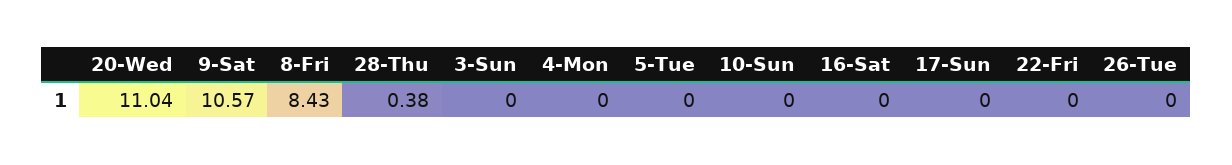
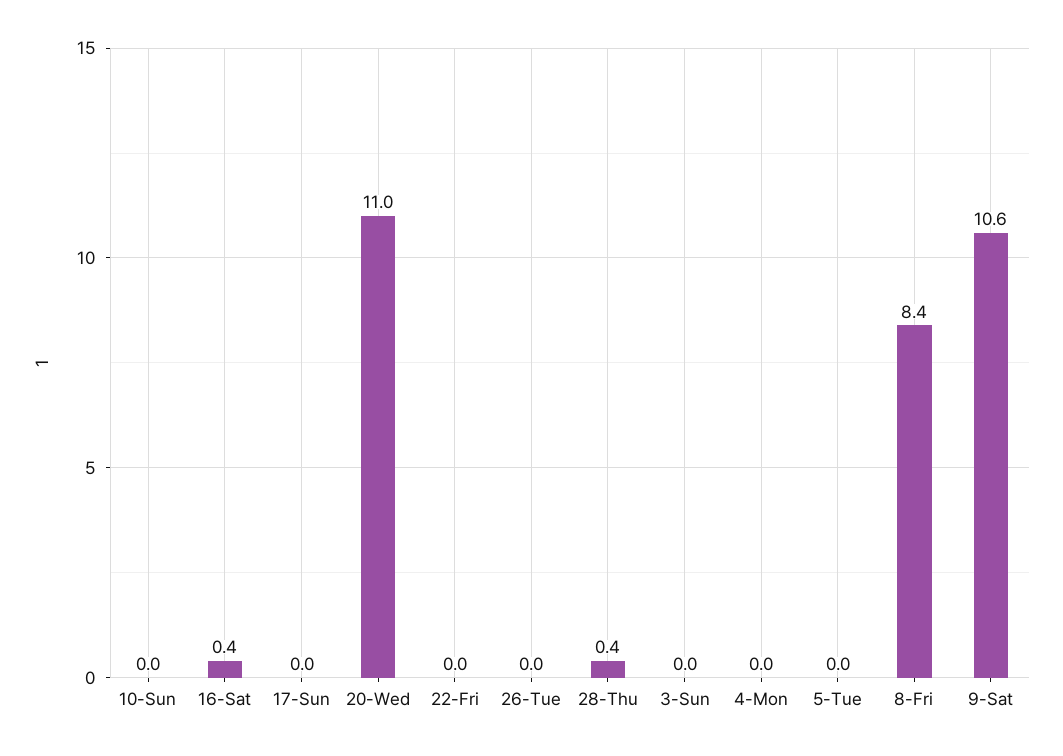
  {
    "20-Wed": 11.04,
    "9-Sat": 10.57,
    "8-Fri": 8.43,
    "28-Thu": 0.38,
    "3-Sun": 0,
    "4-Mon": 0,
    "5-Tue": 0,
    "10-Sun": 0,
-   "16-Sat": 0,
+   "16-Sat": 0.4,
    "17-Sun": 0,
    "22-Fri": 0,
    "26-Tue": 0
  }

